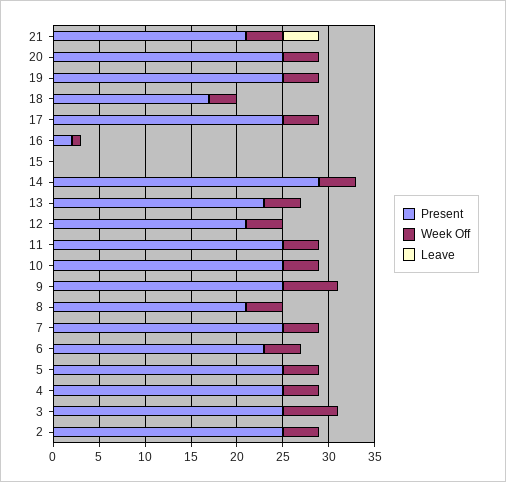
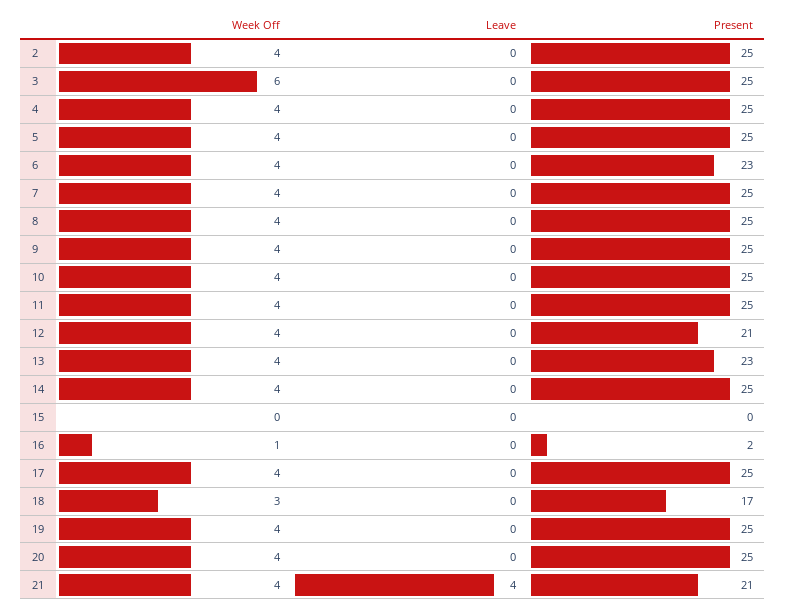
  {
    "Present": {
      "21": 21,
      "20": 25,
      "19": 25,
      "18": 17,
      "17": 25,
      "16": 2,
      "15": 0,
-     "14": 29,
+     "14": 25,
      "13": 23,
      "12": 21,
      "11": 25,
      "10": 25,
      "9": 25,
-     "8": 21,
+     "8": 25,
      "7": 25,
      "6": 23,
      "5": 25,
      "4": 25,
      "3": 25,
      "2": 25
    },
    "Week Off": {
      "21": 4,
      "20": 4,
      "19": 4,
      "18": 3,
      "17": 4,
      "16": 1,
      "15": 0,
      "14": 4,
      "13": 4,
      "12": 4,
      "11": 4,
      "10": 4,
-     "9": 6,
+     "9": 4,
      "8": 4,
      "7": 4,
      "6": 4,
      "5": 4,
      "4": 4,
      "3": 6,
      "2": 4
    },
    "Leave": {
      "21": 4,
      "20": 0,
      "19": 0,
      "18": 0,
      "17": 0,
      "16": 0,
      "15": 0,
      "14": 0,
      "13": 0,
      "12": 0,
      "11": 0,
      "10": 0,
      "9": 0,
      "8": 0,
      "7": 0,
      "6": 0,
      "5": 0,
      "4": 0,
      "3": 0,
      "2": 0
    }
  }

